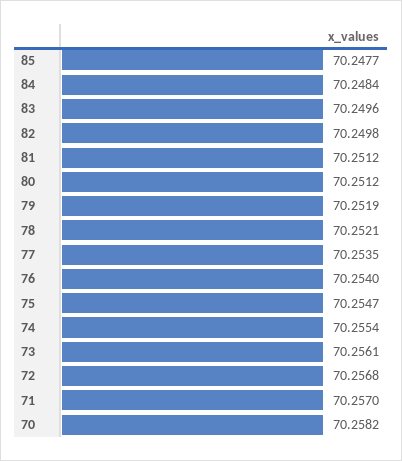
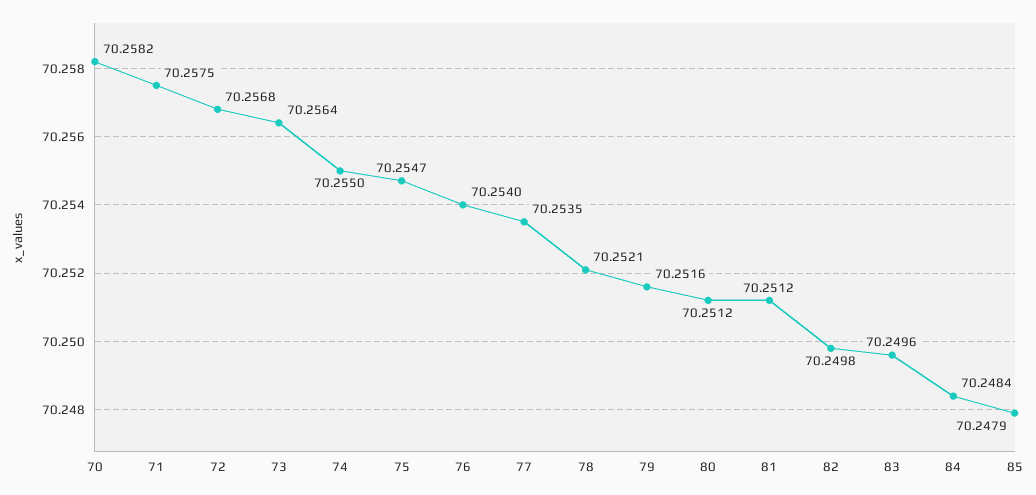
  {
-   "85": 70.2477,
+   "85": 70.2479,
    "84": 70.2484,
    "83": 70.2496,
    "82": 70.2498,
    "81": 70.2512,
    "80": 70.2512,
-   "79": 70.2519,
+   "79": 70.2516,
    "78": 70.2521,
    "77": 70.2535,
    "76": 70.254,
    "75": 70.2547,
-   "74": 70.2554,
+   "74": 70.255,
-   "73": 70.2561,
+   "73": 70.2564,
    "72": 70.2568,
-   "71": 70.257,
+   "71": 70.2575,
    "70": 70.2582
  }

